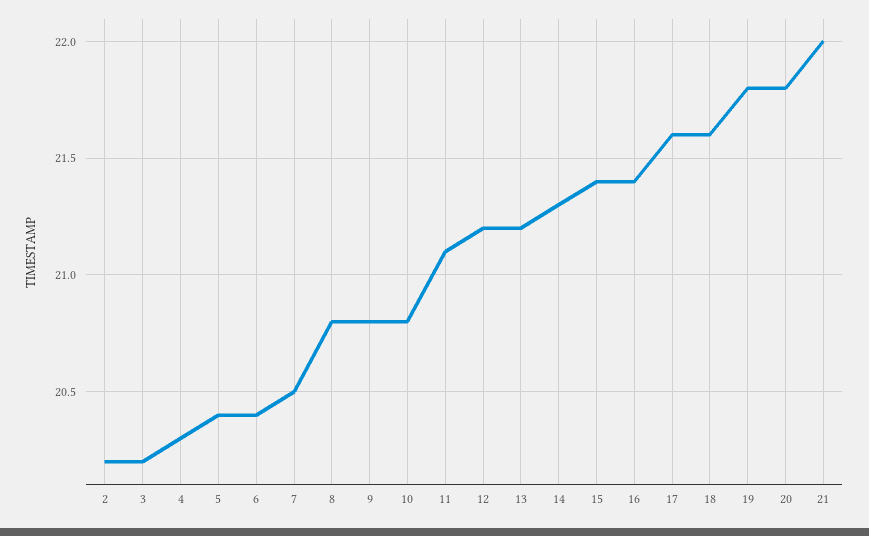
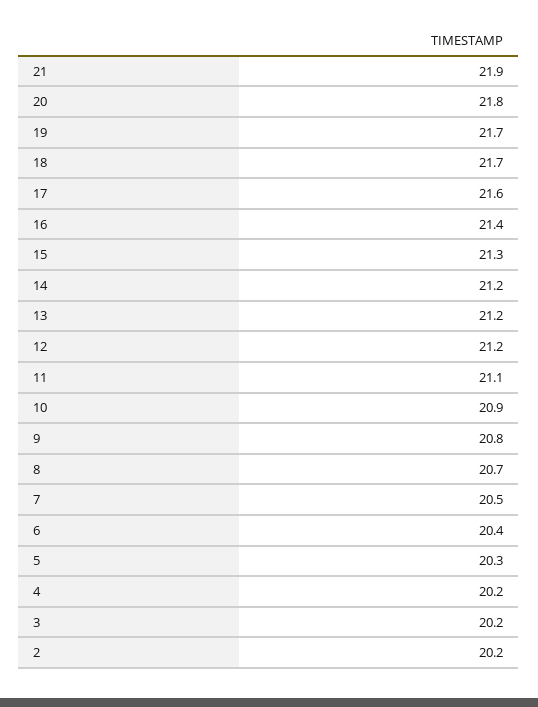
  {
    "2": 20.2,
    "3": 20.2,
-   "4": 20.3,
+   "4": 20.2,
-   "5": 20.4,
+   "5": 20.3,
    "6": 20.4,
    "7": 20.5,
-   "8": 20.8,
+   "8": 20.7,
    "9": 20.8,
-   "10": 20.8,
+   "10": 20.9,
    "11": 21.1,
    "12": 21.2,
    "13": 21.2,
-   "14": 21.3,
+   "14": 21.2,
-   "15": 21.4,
+   "15": 21.3,
    "16": 21.4,
    "17": 21.6,
-   "18": 21.6,
+   "18": 21.7,
-   "19": 21.8,
+   "19": 21.7,
    "20": 21.8,
-   "21": 22
+   "21": 21.9
  }

